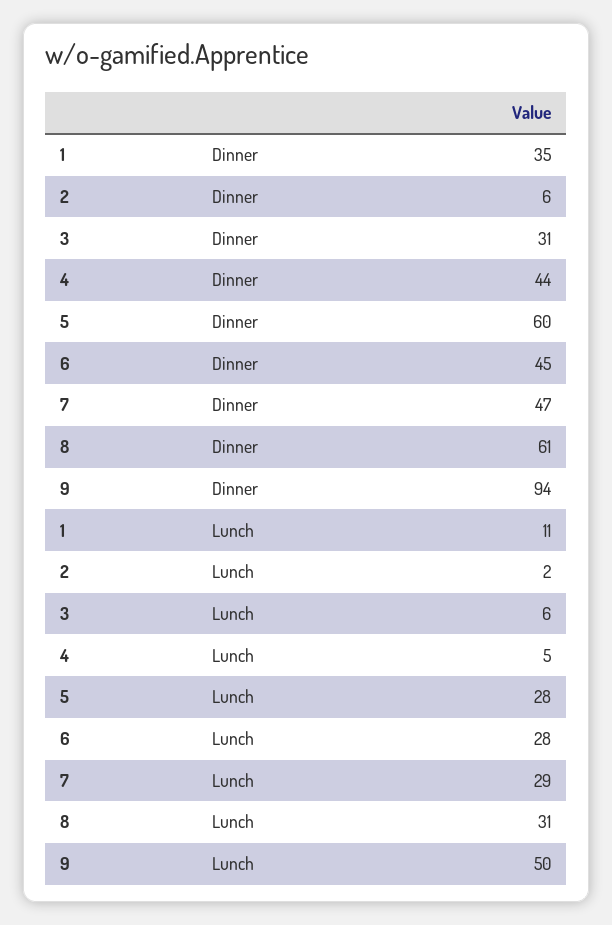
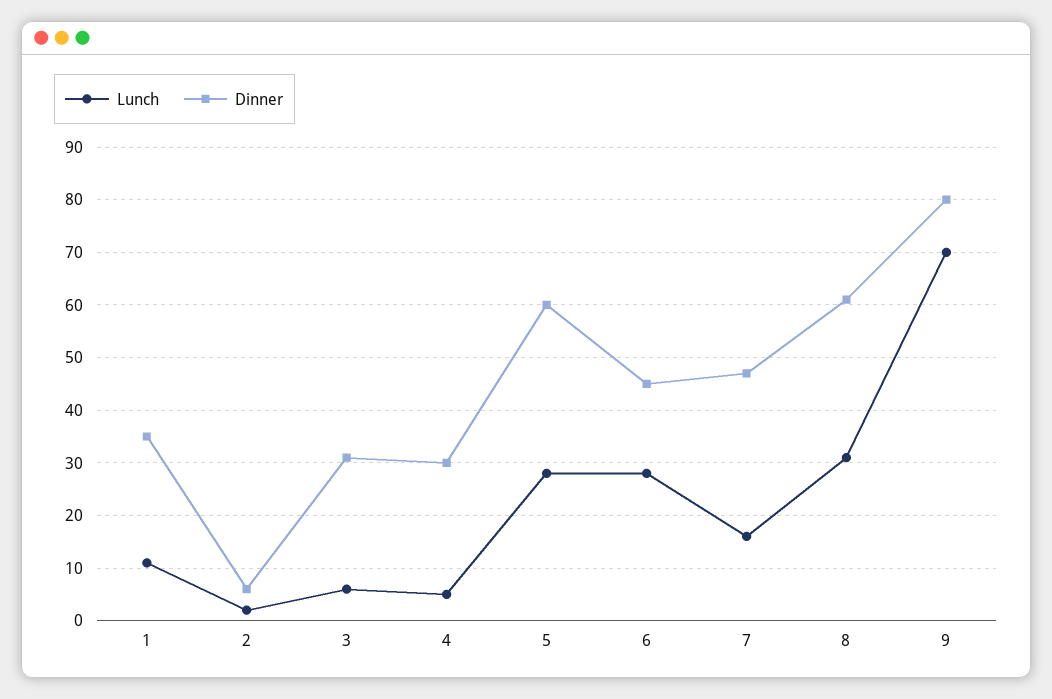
  {
    "Dinner": {
      "1": 35,
      "2": 6,
      "3": 31,
-     "4": 44,
+     "4": 30,
      "5": 60,
      "6": 45,
      "7": 47,
      "8": 61,
-     "9": 94
+     "9": 80
    },
    "Lunch": {
      "1": 11,
      "2": 2,
      "3": 6,
      "4": 5,
      "5": 28,
      "6": 28,
-     "7": 29,
+     "7": 15,
      "8": 31,
-     "9": 50
+     "9": 70
    }
  }

